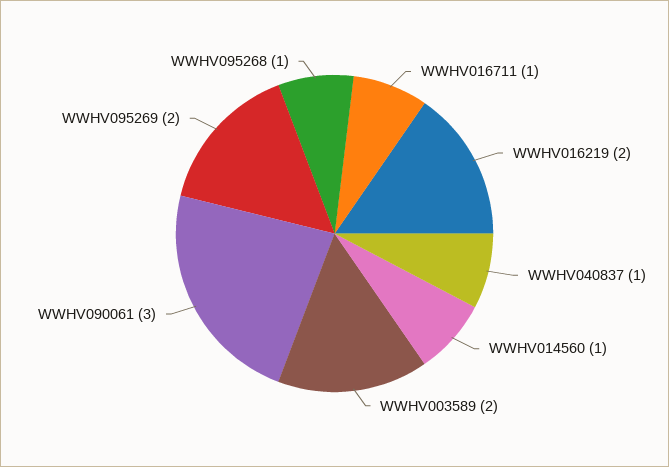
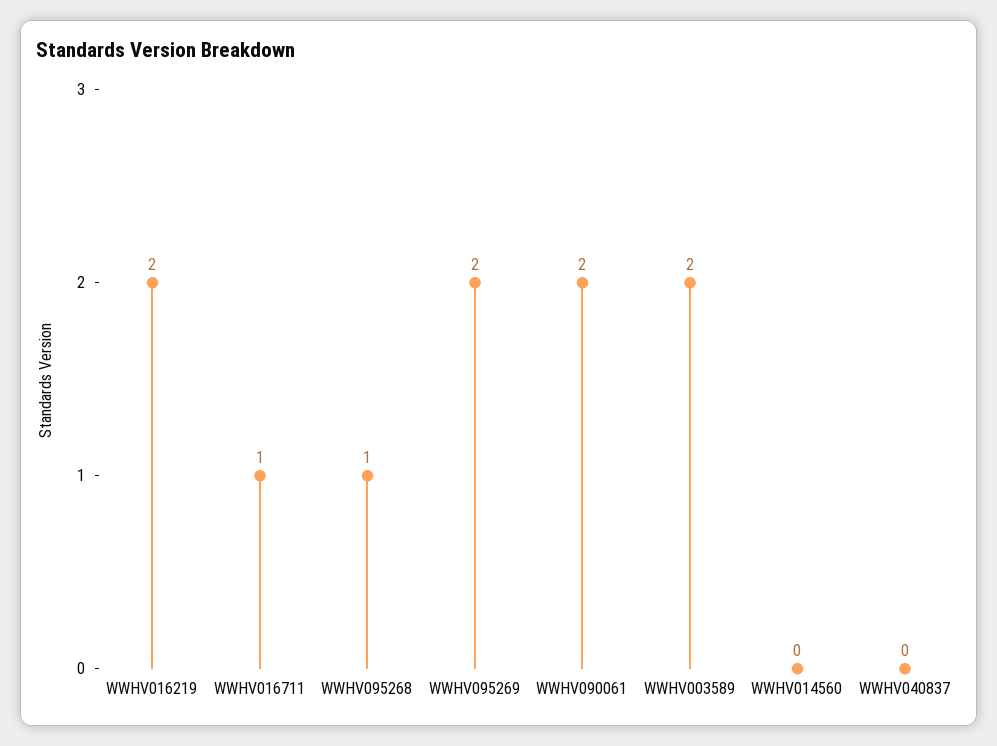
  {
    "WWHV016711": 1,
    "WWHV016219": 2,
-   "WWHV040837": 1,
+   "WWHV040837": 0,
-   "WWHV014560": 1,
+   "WWHV014560": 0,
    "WWHV003589": 2,
-   "WWHV090061": 3,
+   "WWHV090061": 2,
    "WWHV095269": 2,
    "WWHV095268": 1
  }

